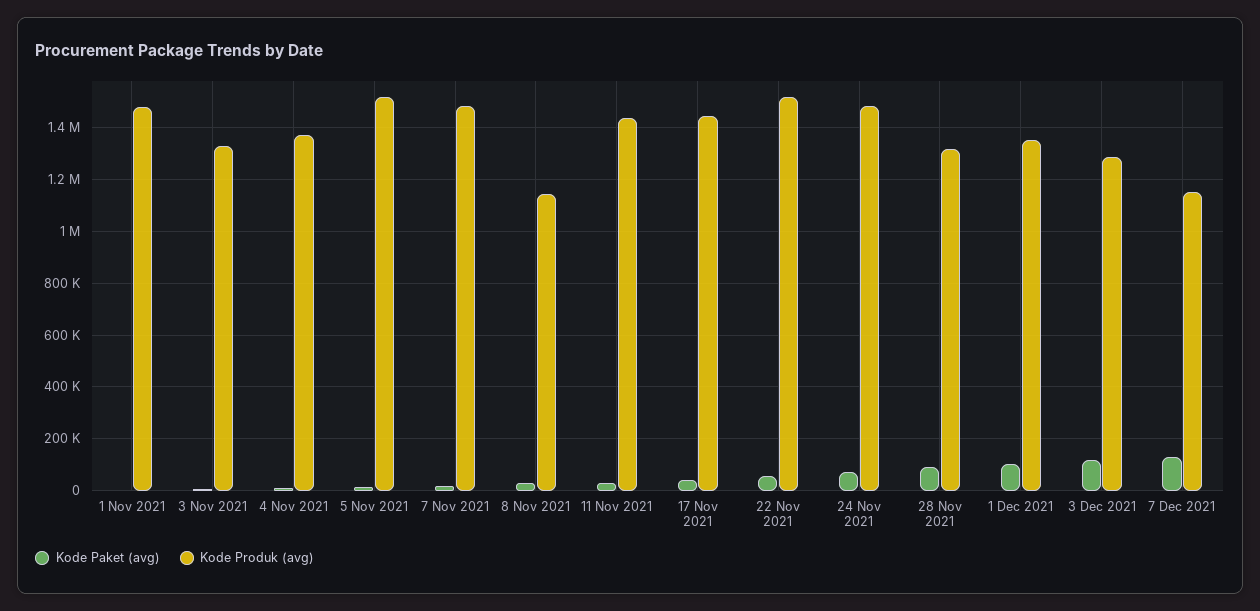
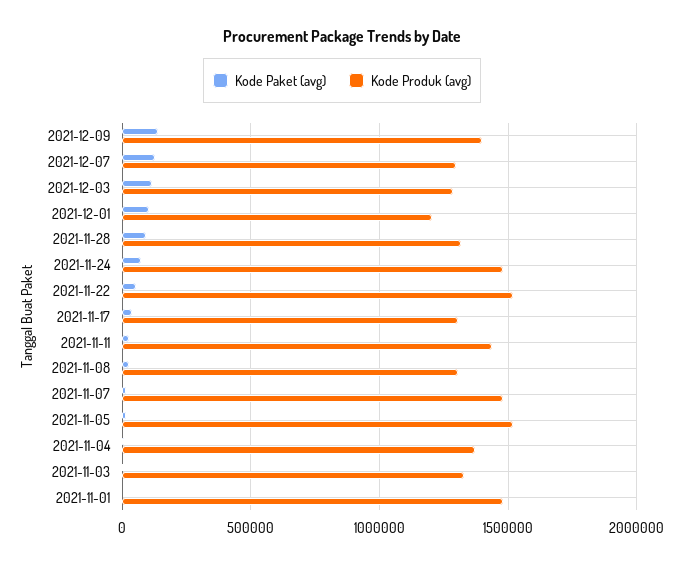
  {
    "Kode Paket (avg)": {
      "1 Nov 2021": 0,
      "3 Nov 2021": 0,
      "4 Nov 2021": 0,
      "5 Nov 2021": 25000,
      "7 Nov 2021": 25000,
      "8 Nov 2021": 25000,
      "11 Nov 2021": 25000,
      "17 Nov 2021": 50000,
      "22 Nov 2021": 50000,
      "24 Nov 2021": 75000,
      "28 Nov 2021": 100000,
      "1 Dec 2021": 100000,
      "3 Dec 2021": 125000,
-     "7 Dec 2021": 125000
+     "7 Dec 2021": 125000,
+     "2021-12-09": 150000
    },
    "Kode Produk (avg)": {
      "1 Nov 2021": 1475000,
      "3 Nov 2021": 1325000,
      "4 Nov 2021": 1375000,
      "5 Nov 2021": 1525000,
      "7 Nov 2021": 1475000,
-     "8 Nov 2021": 1150000,
+     "8 Nov 2021": 1300000,
      "11 Nov 2021": 1425000,
-     "17 Nov 2021": 1450000,
+     "17 Nov 2021": 1300000,
      "22 Nov 2021": 1525000,
      "24 Nov 2021": 1475000,
      "28 Nov 2021": 1325000,
-     "1 Dec 2021": 1350000,
+     "1 Dec 2021": 1200000,
      "3 Dec 2021": 1275000,
-     "7 Dec 2021": 1150000
+     "7 Dec 2021": 1300000,
+     "2021-12-09": 1400000
    }
  }

